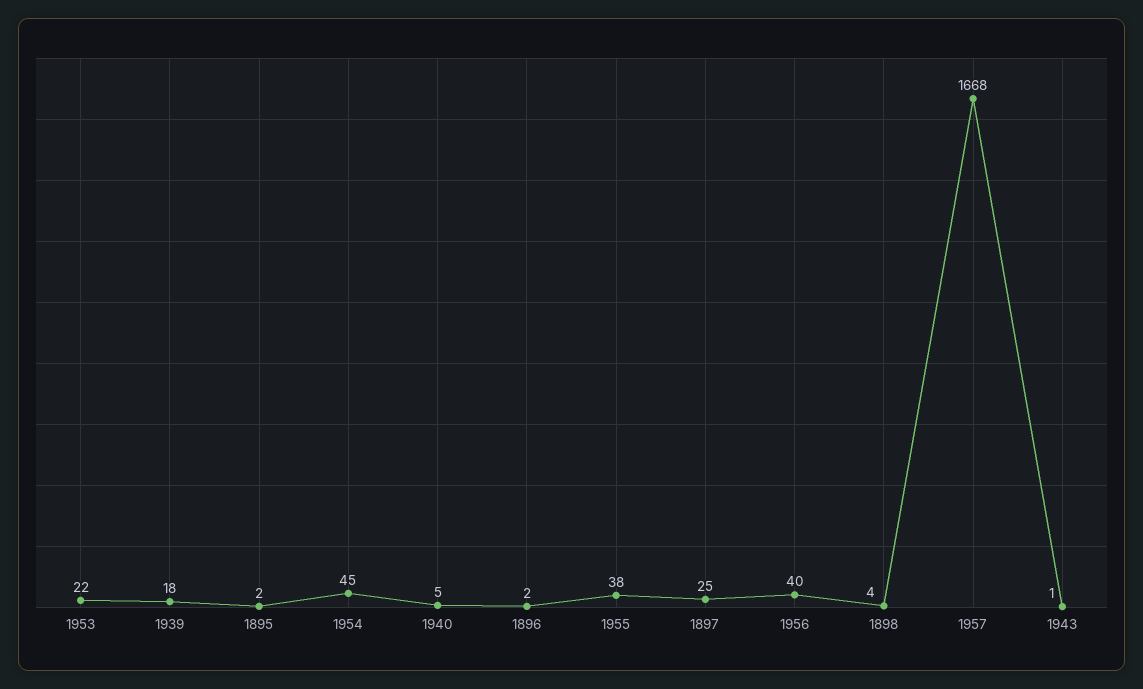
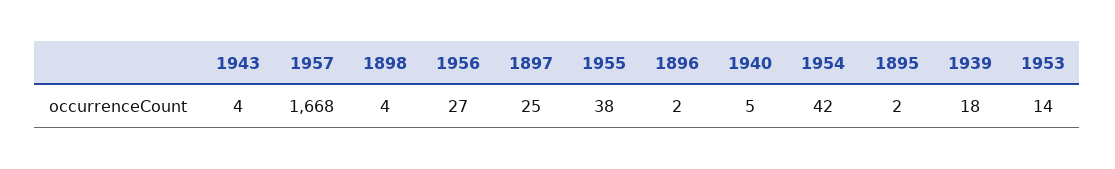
  {
-   "1953": 22,
+   "1953": 14,
    "1939": 18,
    "1895": 2,
-   "1954": 45,
+   "1954": 42,
    "1940": 5,
    "1896": 2,
    "1955": 38,
    "1897": 25,
-   "1956": 40,
+   "1956": 27,
    "1898": 4,
    "1957": 1668,
-   "1943": 1
+   "1943": 4
  }

